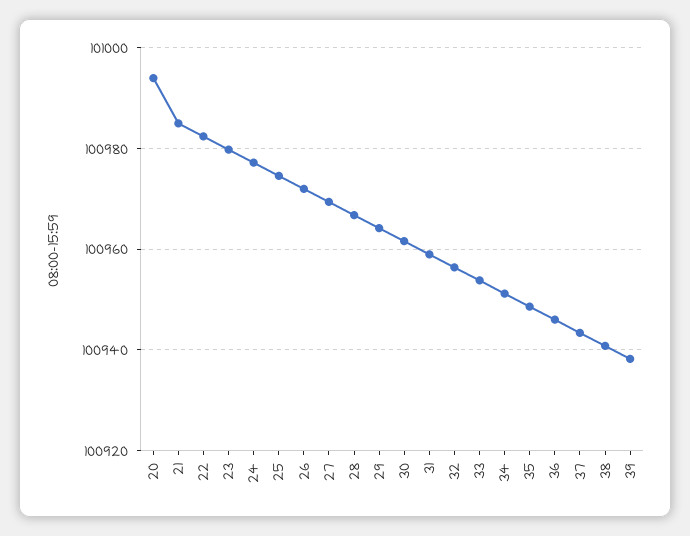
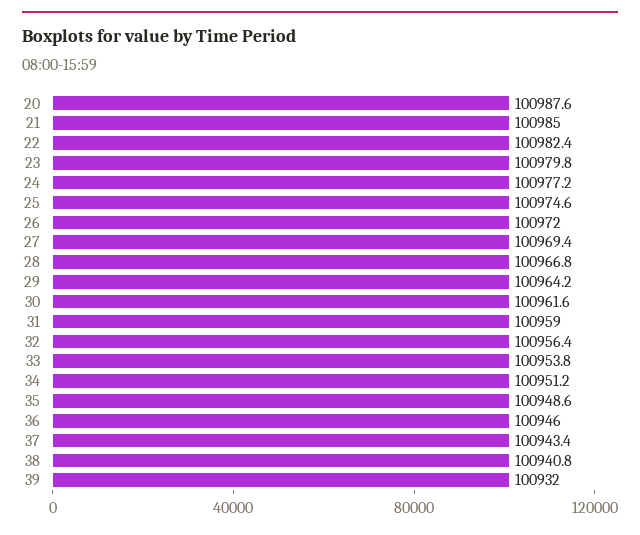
  {
-   "20": 100994,
+   "20": 100987.6,
    "21": 100985,
    "22": 100982.4,
    "23": 100979.8,
    "24": 100977.2,
    "25": 100974.6,
    "26": 100972,
    "27": 100969.4,
    "28": 100966.8,
    "29": 100964.2,
    "30": 100961.6,
    "31": 100959,
    "32": 100956.4,
    "33": 100953.8,
    "34": 100951.2,
    "35": 100948.6,
    "36": 100946,
    "37": 100943.4,
    "38": 100940.8,
-   "39": 100938
+   "39": 100932
  }

